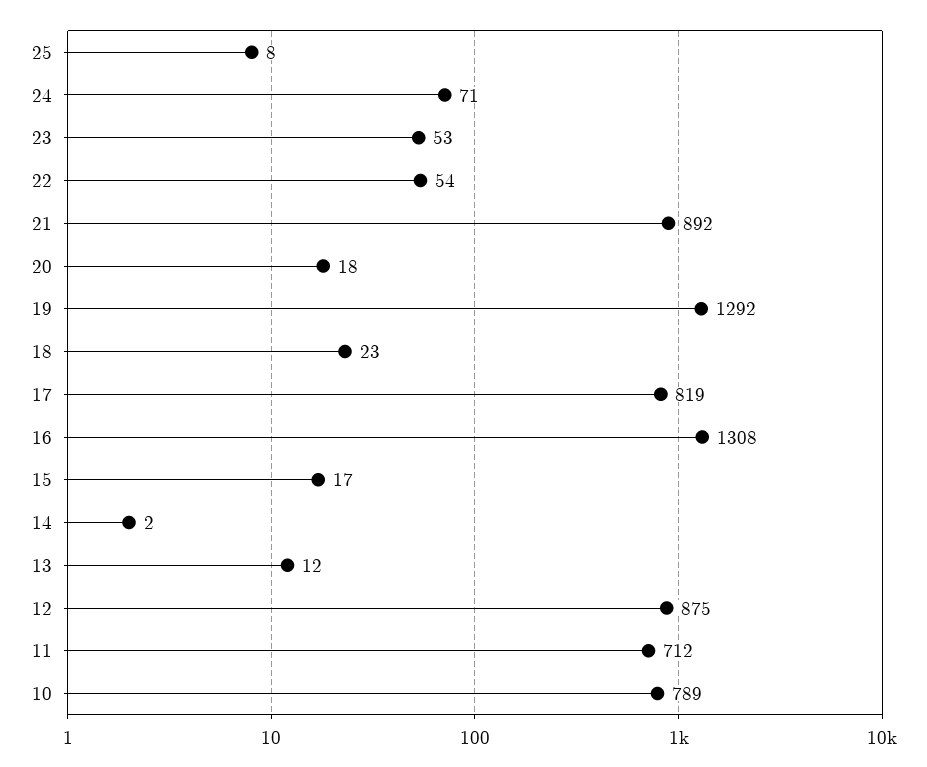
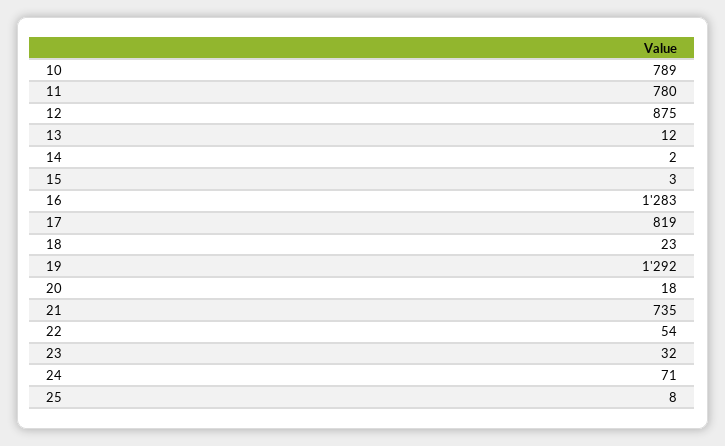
  {
    "25": 8,
    "24": 71,
-   "23": 53,
+   "23": 32,
    "22": 54,
-   "21": 892,
+   "21": 735,
    "20": 18,
    "19": 1292,
    "18": 23,
    "17": 819,
-   "16": 1308,
+   "16": 1283,
-   "15": 17,
+   "15": 3,
    "14": 2,
    "13": 12,
    "12": 875,
-   "11": 712,
+   "11": 780,
    "10": 789
  }

